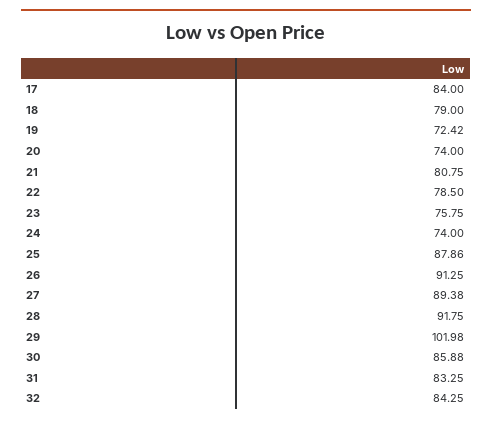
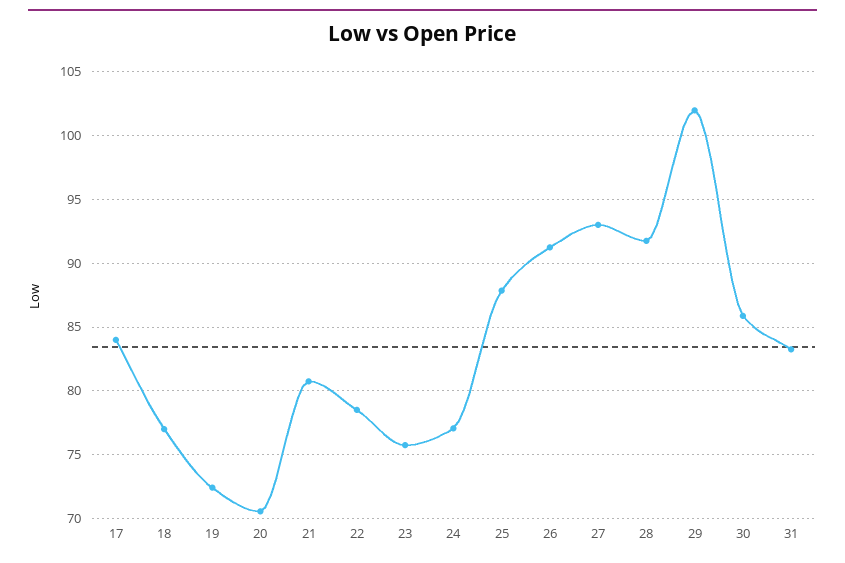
  {
    "17": 84,
-   "18": 79,
+   "18": 77,
    "19": 72.42,
-   "20": 74,
+   "20": 70.5,
    "21": 80.75,
    "22": 78.5,
    "23": 75.75,
-   "24": 74,
+   "24": 77,
    "25": 87.86,
    "26": 91.25,
-   "27": 89.38,
+   "27": 93,
    "28": 91.75,
    "29": 101.98,
    "30": 85.88,
-   "31": 83.25,
+   "31": 83.25
-   "32": 84.25
  }

